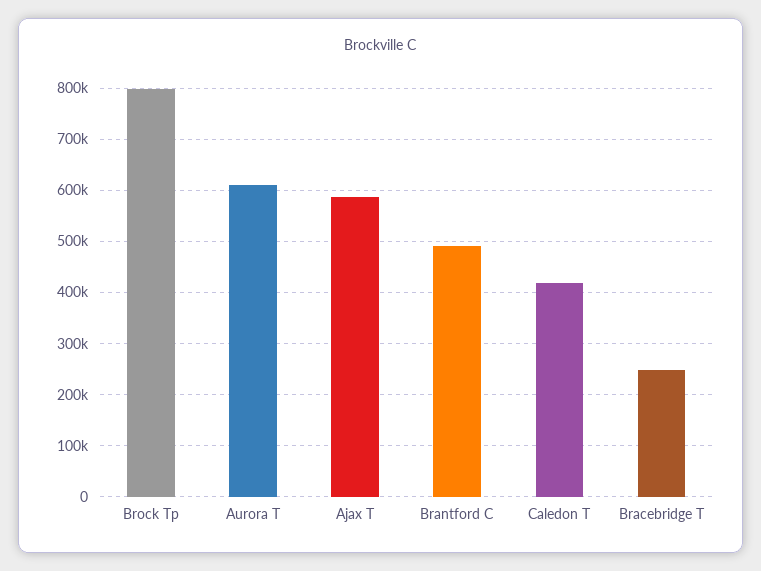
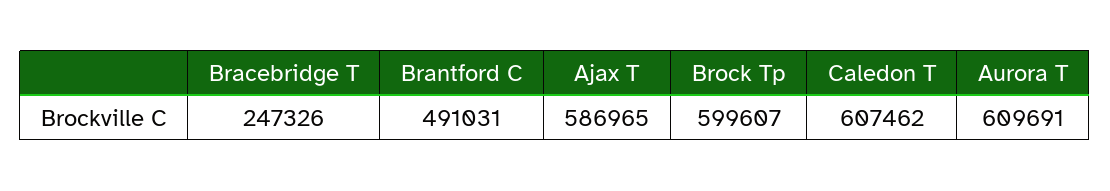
  {
-   "Brock Tp": 800000,
+   "Brock Tp": 599607,
    "Aurora T": 609691,
    "Ajax T": 586965,
    "Brantford C": 491031,
-   "Caledon T": 420000,
+   "Caledon T": 607462,
    "Bracebridge T": 247326
  }

